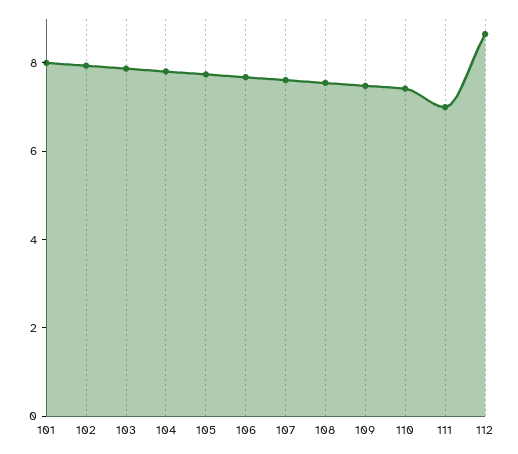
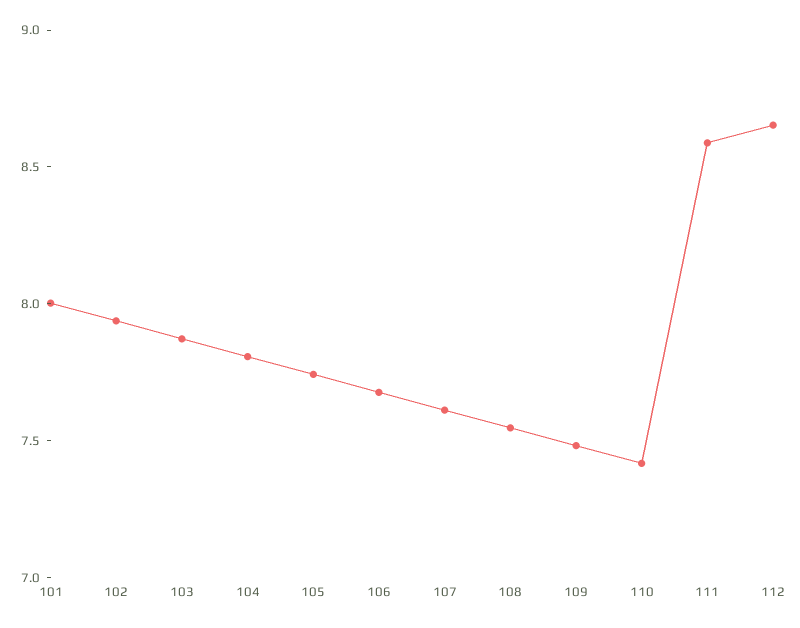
  {
    "101": 8,
    "102": 7.9,
    "103": 7.9,
    "104": 7.8,
    "105": 7.7,
    "106": 7.7,
    "107": 7.6,
    "108": 7.5,
    "109": 7.5,
    "110": 7.4,
-   "111": 7,
+   "111": 8.6,
    "112": 8.7
  }

